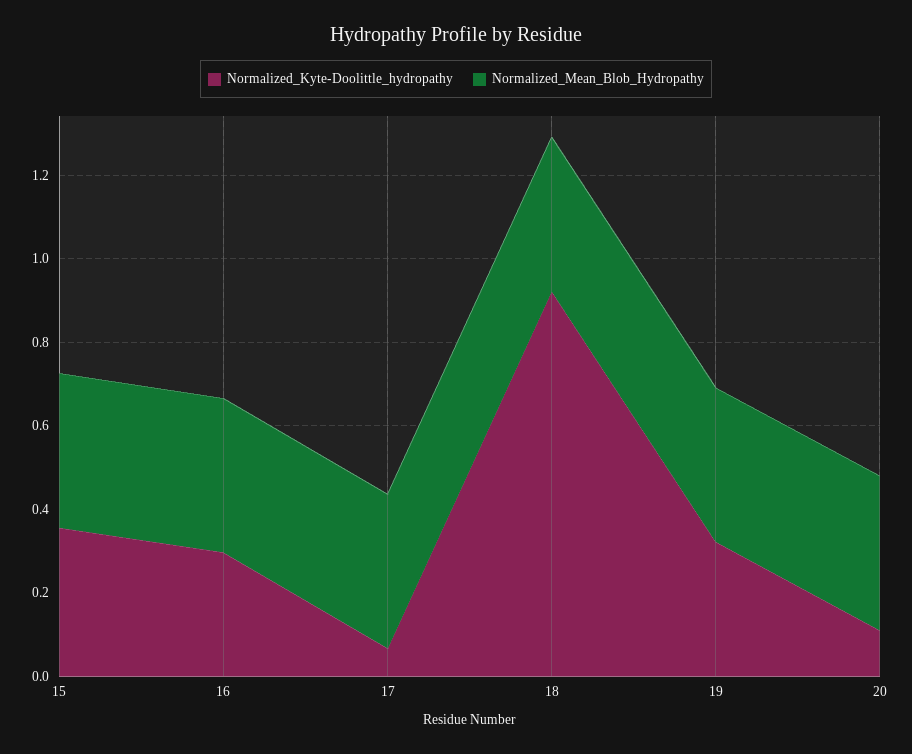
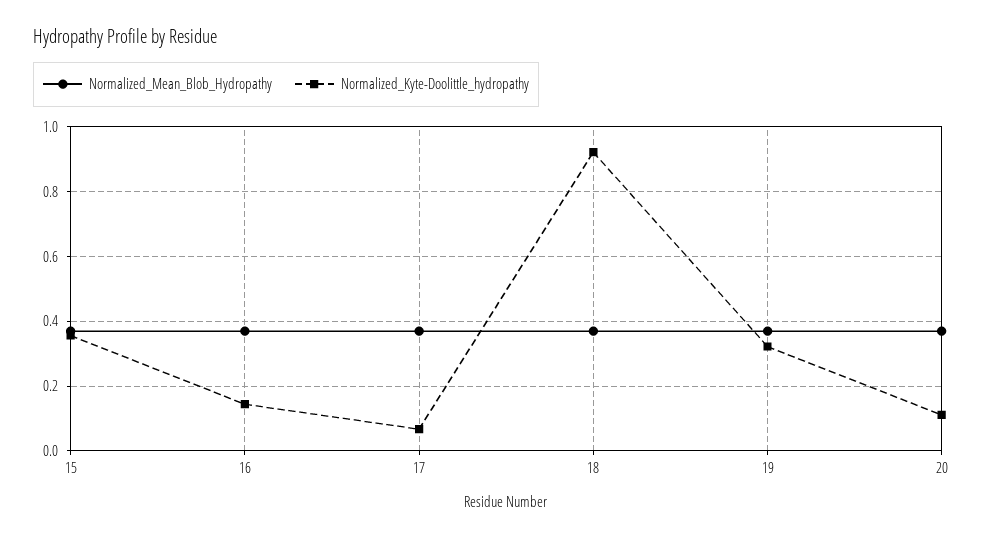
  {
    "Normalized_Kyte-Doolittle_hydropathy": {
      "15": 0.36,
-     "16": 0.3,
+     "16": 0.14,
      "17": 0.06,
      "18": 0.92,
      "19": 0.32,
      "20": 0.12
    },
    "Normalized_Mean_Blob_Hydropathy": {
      "15": 0.36,
      "16": 0.36,
      "17": 0.36,
      "18": 0.36,
      "19": 0.36,
      "20": 0.36
    }
  }

